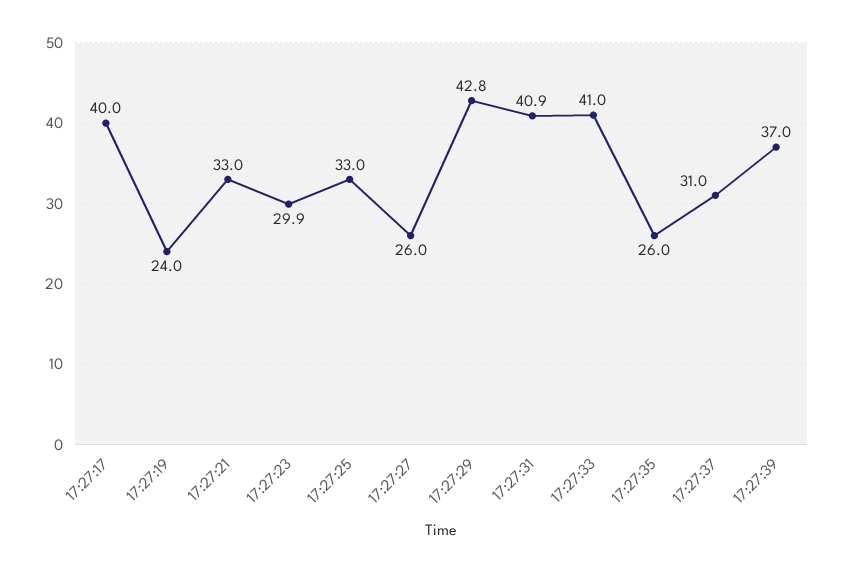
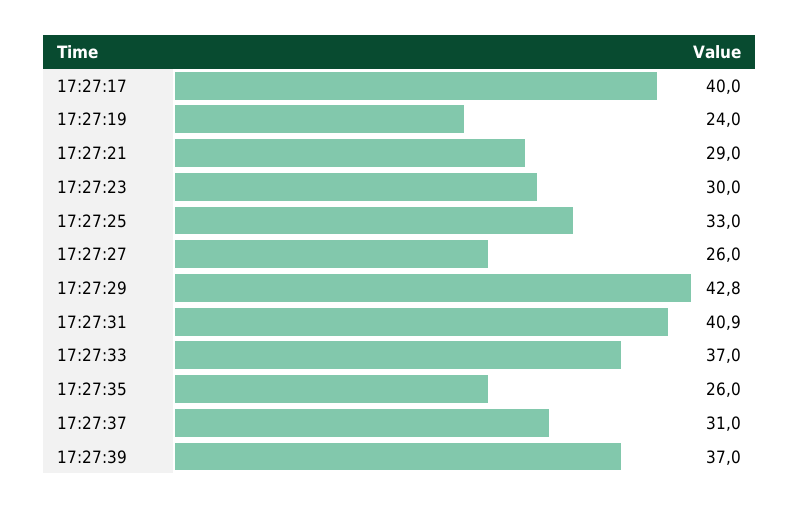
  {
    "17:27:17": 40,
    "17:27:19": 24,
-   "17:27:21": 33,
+   "17:27:21": 29,
-   "17:27:23": 29.9,
+   "17:27:23": 30,
    "17:27:25": 33,
    "17:27:27": 26,
    "17:27:29": 42.8,
    "17:27:31": 40.9,
-   "17:27:33": 41,
+   "17:27:33": 37,
    "17:27:35": 26,
    "17:27:37": 31,
    "17:27:39": 37
  }

